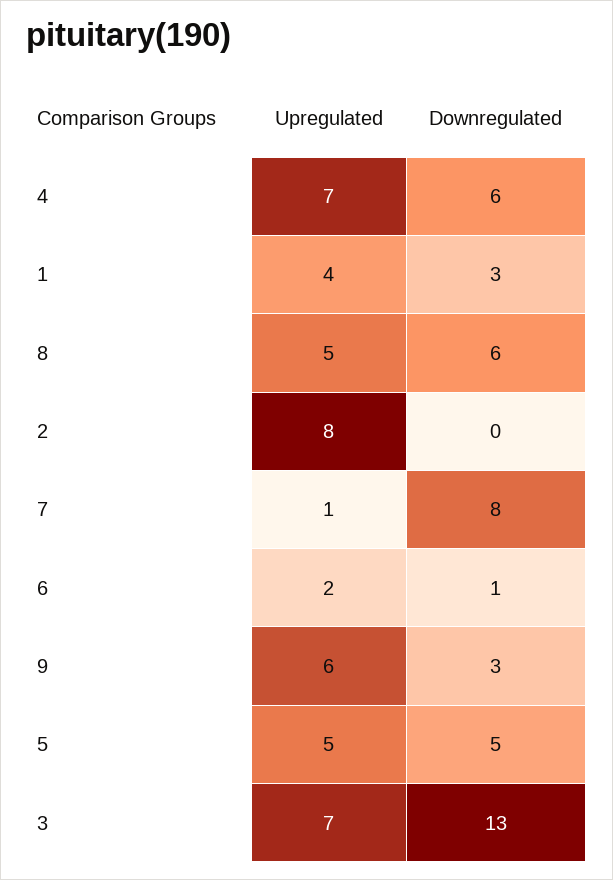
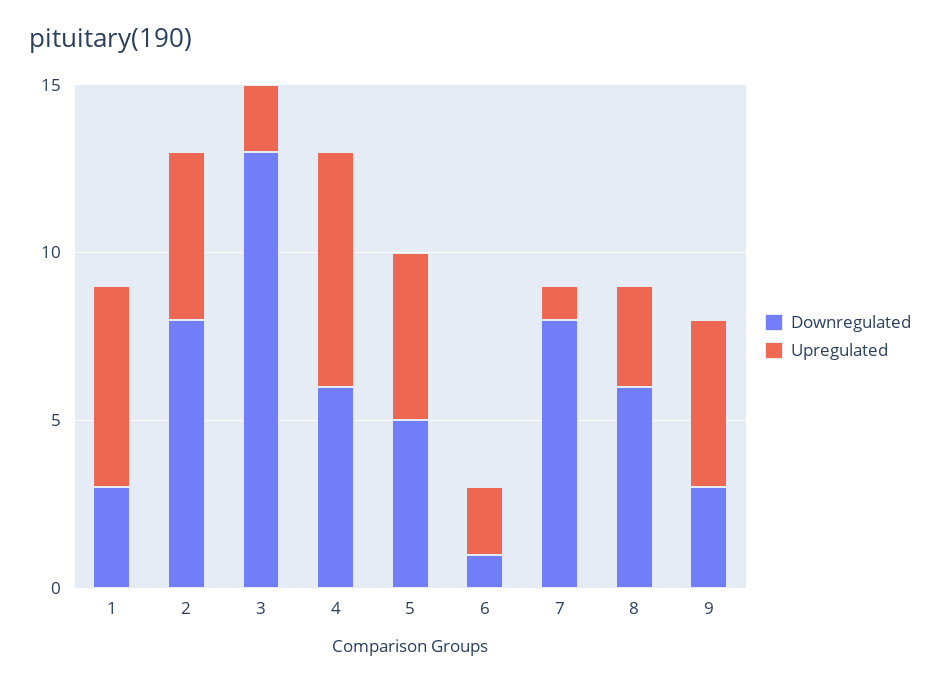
  {
    "Upregulated": {
      "4": 7,
-     "1": 4,
+     "1": 6,
-     "8": 5,
+     "8": 3,
-     "2": 8,
+     "2": 5,
      "7": 1,
      "6": 2,
-     "9": 6,
+     "9": 5,
      "5": 5,
-     "3": 7
+     "3": 2
    },
    "Downregulated": {
      "4": 6,
      "1": 3,
      "8": 6,
-     "2": 0,
+     "2": 8,
      "7": 8,
      "6": 1,
      "9": 3,
      "5": 5,
      "3": 13
    }
  }

